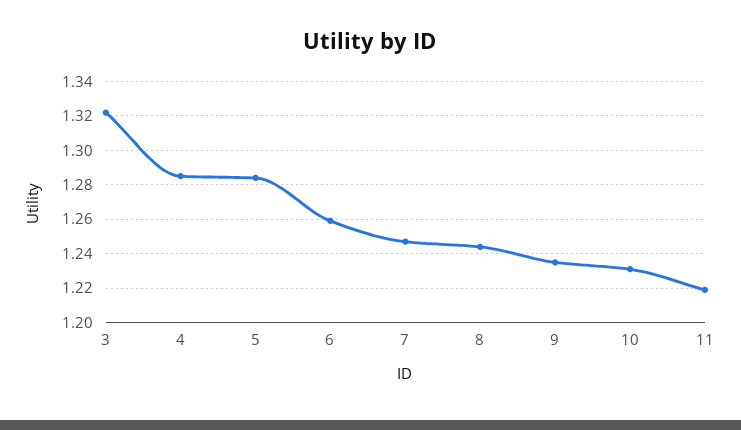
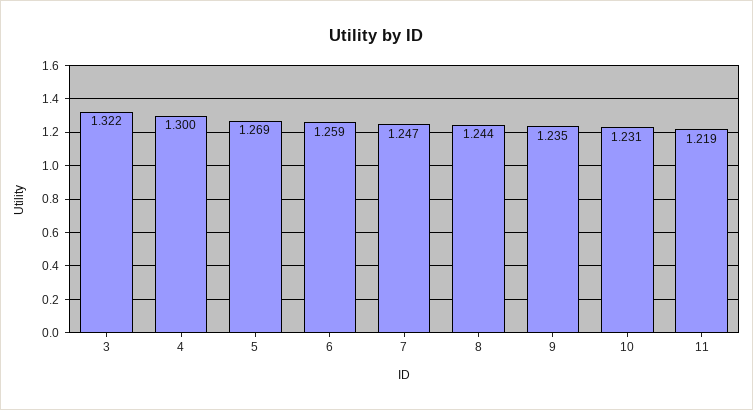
  {
    "3": 1.322,
-   "4": 1.285,
+   "4": 1.3,
-   "5": 1.285,
+   "5": 1.269,
    "6": 1.259,
    "7": 1.247,
    "8": 1.244,
    "9": 1.235,
    "10": 1.231,
    "11": 1.219
  }

